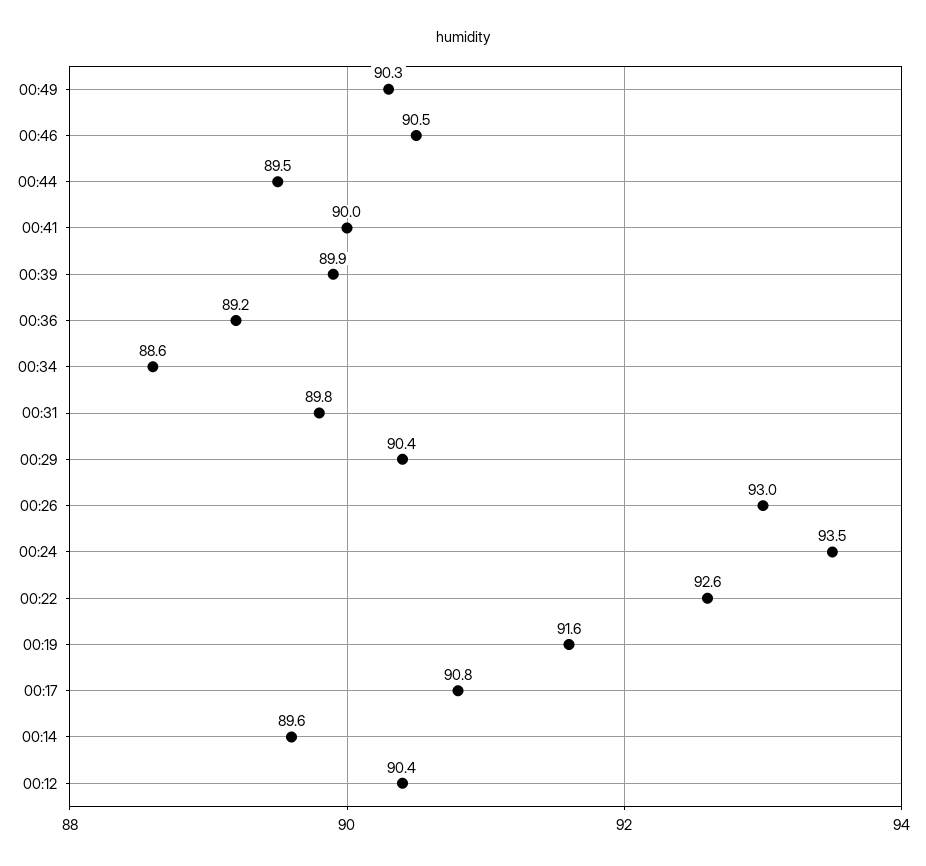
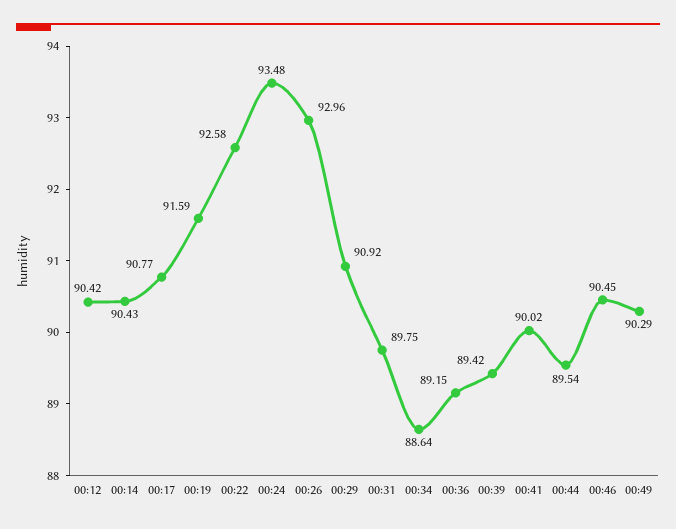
  {
    "00:49": 90.29,
    "00:46": 90.45,
    "00:44": 89.54,
    "00:41": 90.02,
-   "00:39": 89.9,
+   "00:39": 89.42,
    "00:36": 89.15,
    "00:34": 88.64,
    "00:31": 89.75,
-   "00:29": 90.4,
+   "00:29": 90.92,
    "00:26": 92.96,
    "00:24": 93.48,
    "00:22": 92.58,
    "00:19": 91.59,
    "00:17": 90.77,
-   "00:14": 89.6,
+   "00:14": 90.43,
    "00:12": 90.42
  }

